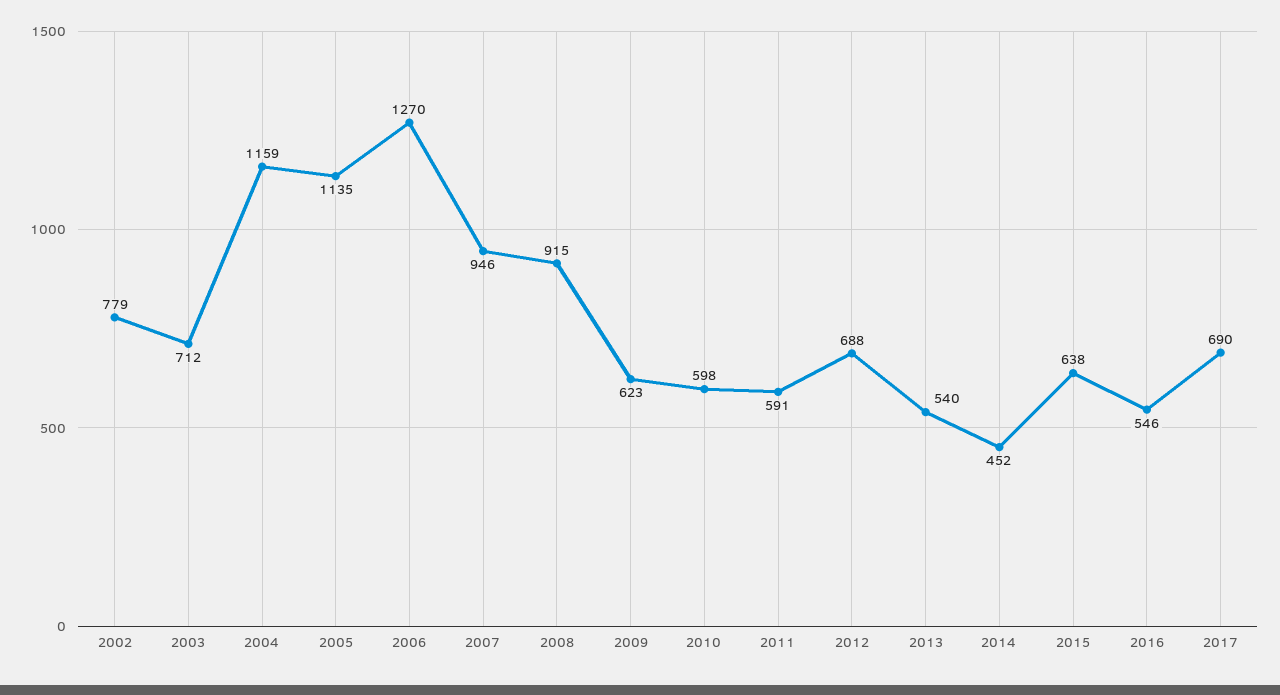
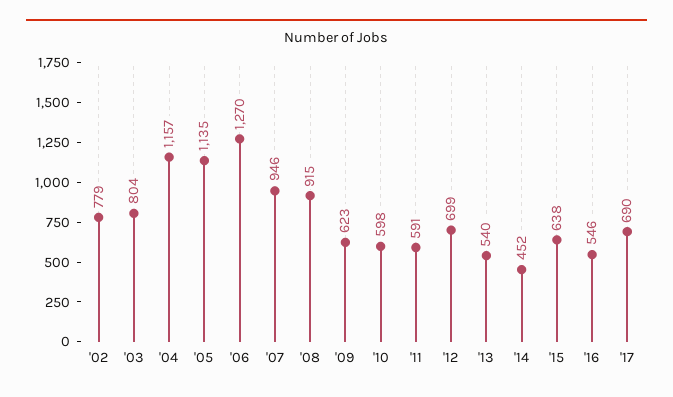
  {
    "2002": 779,
-   "2003": 712,
+   "2003": 804,
-   "2004": 1159,
+   "2004": 1157,
    "2005": 1135,
    "2006": 1270,
    "2007": 946,
    "2008": 915,
    "2009": 623,
    "2010": 598,
    "2011": 591,
-   "2012": 688,
+   "2012": 699,
    "2013": 540,
    "2014": 452,
    "2015": 638,
    "2016": 546,
    "2017": 690
  }

